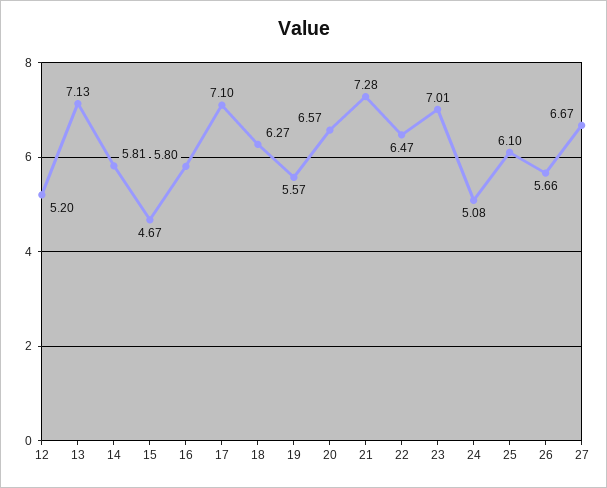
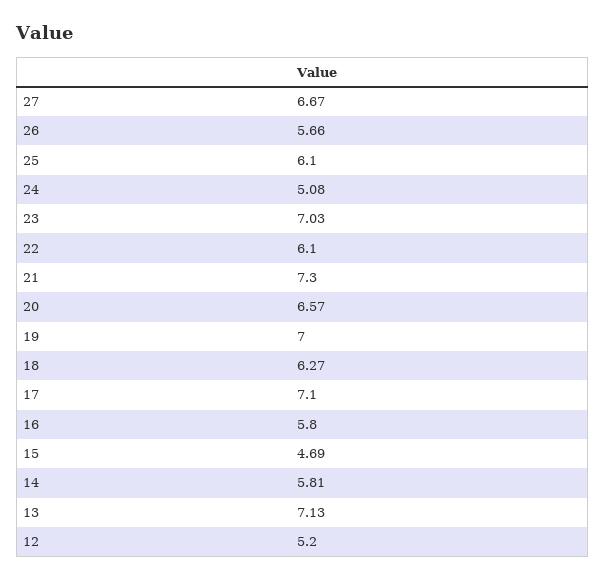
  {
    "12": 5.2,
    "13": 7.13,
    "14": 5.81,
-   "15": 4.67,
+   "15": 4.69,
    "16": 5.8,
    "17": 7.1,
    "18": 6.27,
-   "19": 5.57,
+   "19": 7,
    "20": 6.57,
-   "21": 7.28,
+   "21": 7.3,
-   "22": 6.47,
+   "22": 6.1,
-   "23": 7.01,
+   "23": 7.03,
    "24": 5.08,
    "25": 6.1,
    "26": 5.66,
    "27": 6.67
  }

